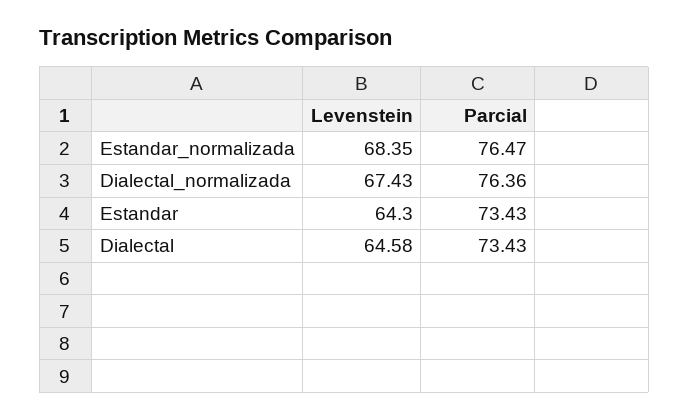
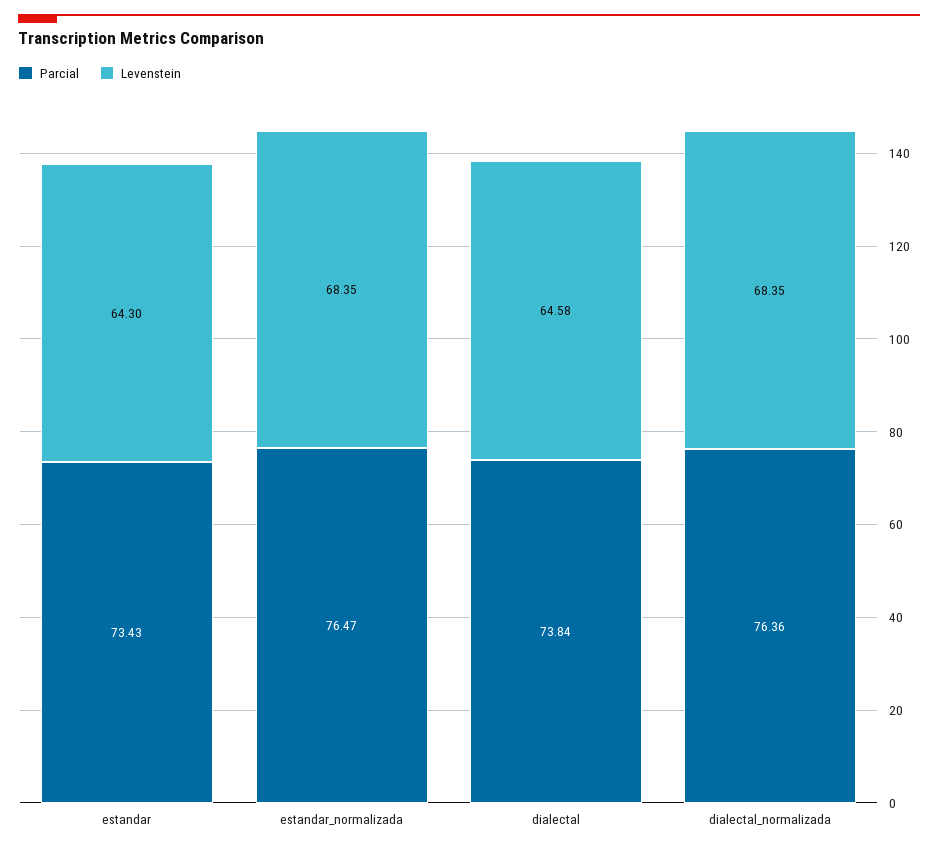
  {
    "Levenstein": {
      "Estandar_normalizada": 68.35,
-     "Dialectal_normalizada": 67.43,
+     "Dialectal_normalizada": 68.35,
      "Estandar": 64.3,
      "Dialectal": 64.58
    },
    "Parcial": {
      "Estandar_normalizada": 76.47,
      "Dialectal_normalizada": 76.36,
      "Estandar": 73.43,
-     "Dialectal": 73.43
+     "Dialectal": 73.84
    }
  }

